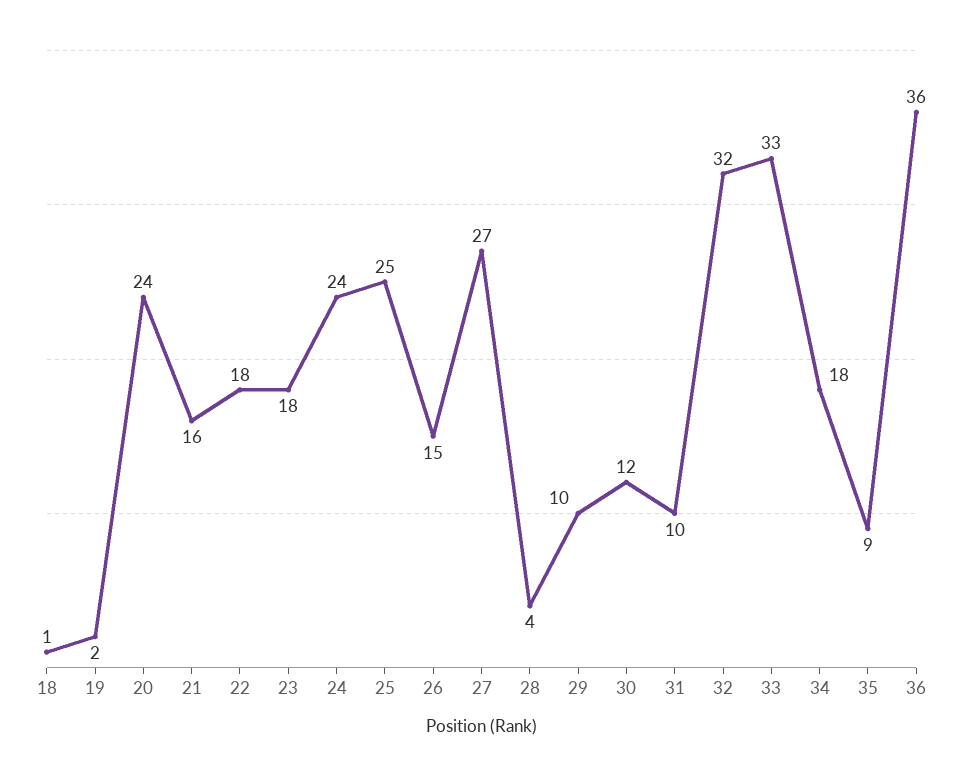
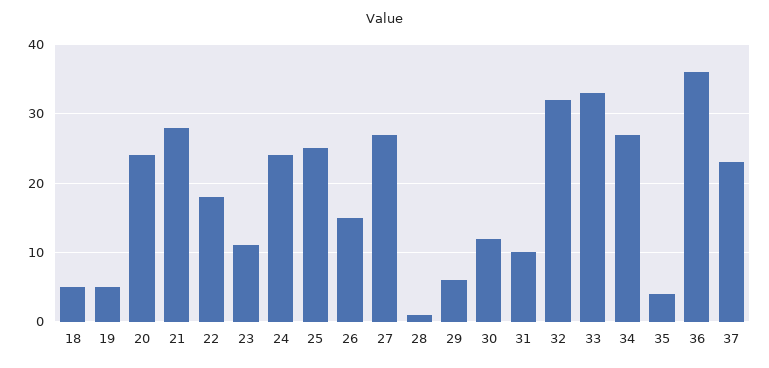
  {
-   "18": 1,
+   "18": 5,
-   "19": 2,
+   "19": 5,
    "20": 24,
-   "21": 16,
+   "21": 28,
    "22": 18,
-   "23": 18,
+   "23": 11,
    "24": 24,
    "25": 25,
    "26": 15,
    "27": 27,
-   "28": 4,
+   "28": 1,
-   "29": 10,
+   "29": 6,
    "30": 12,
    "31": 10,
    "32": 32,
    "33": 33,
-   "34": 18,
+   "34": 27,
-   "35": 9,
+   "35": 4,
-   "36": 36
+   "36": 36,
+   "37": 23
  }

